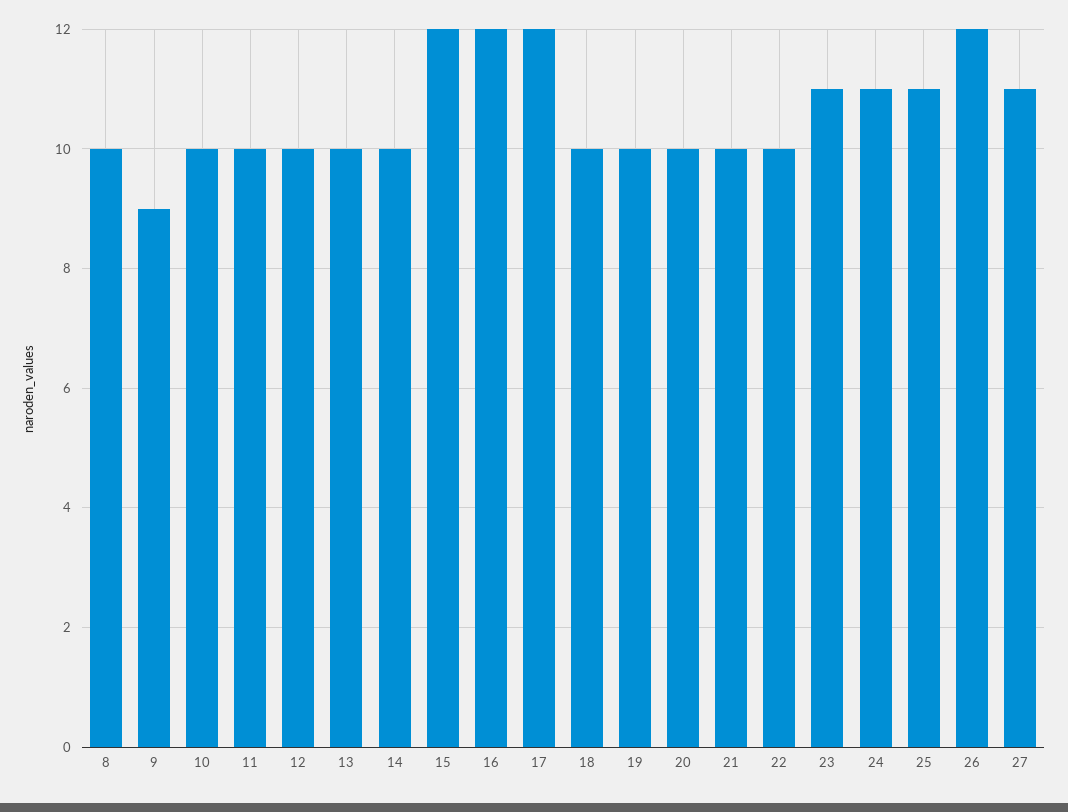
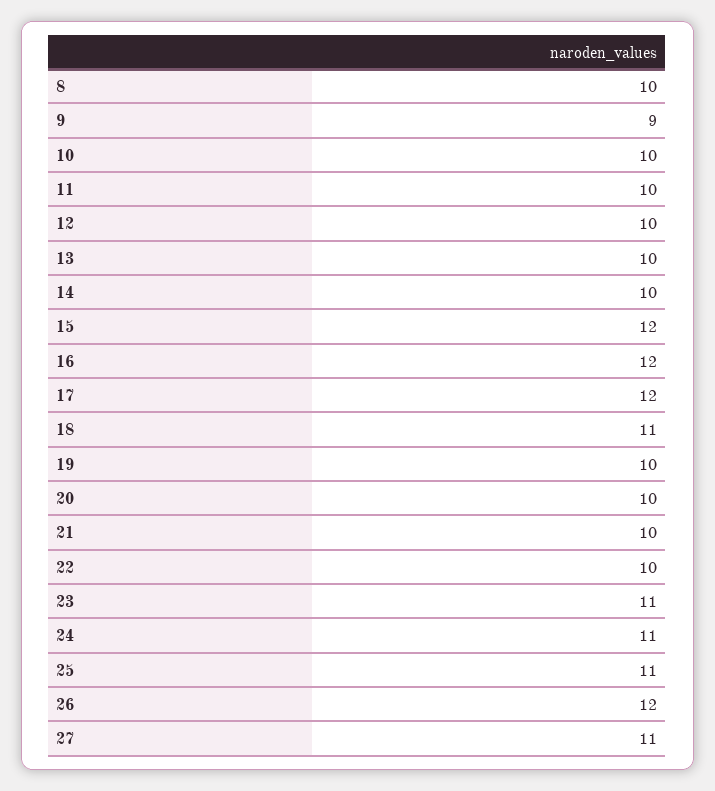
  {
    "8": 10,
    "9": 9,
    "10": 10,
    "11": 10,
    "12": 10,
    "13": 10,
    "14": 10,
    "15": 12,
    "16": 12,
    "17": 12,
-   "18": 10,
+   "18": 11,
    "19": 10,
    "20": 10,
    "21": 10,
    "22": 10,
    "23": 11,
    "24": 11,
    "25": 11,
    "26": 12,
    "27": 11
  }

